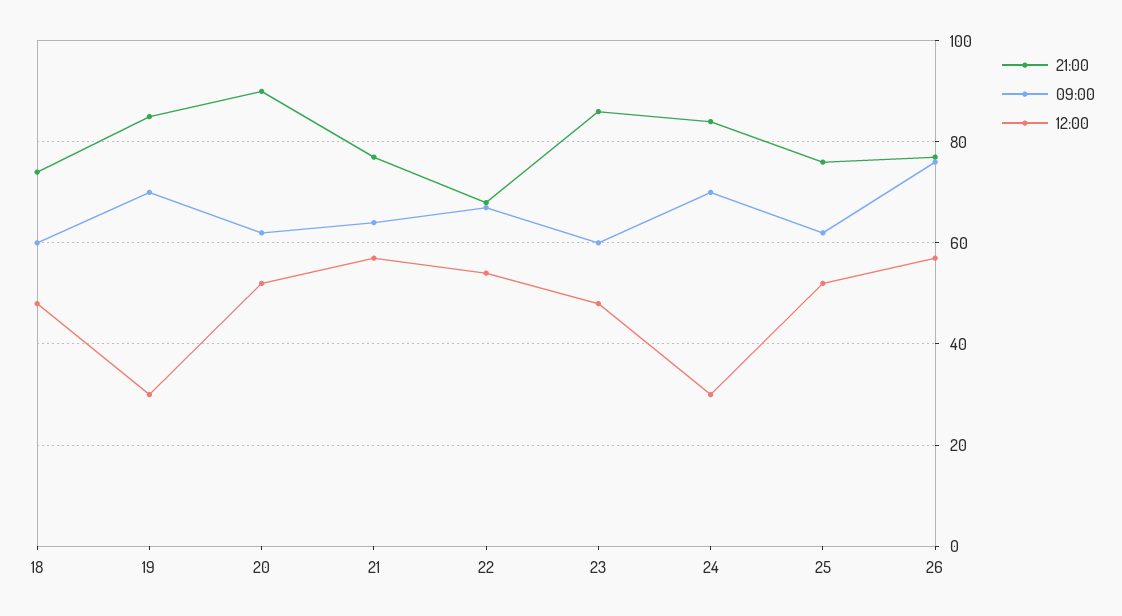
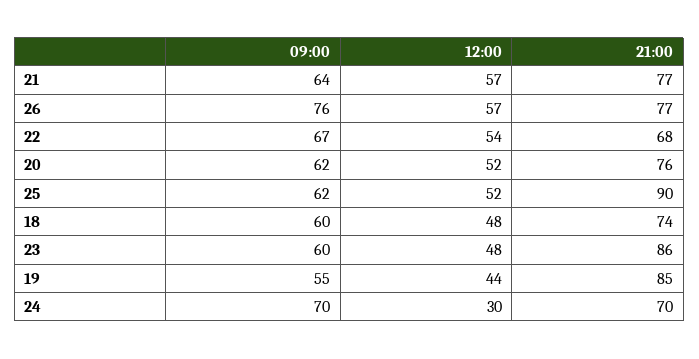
  {
    "21:00": {
      "18": 74,
      "19": 85,
-     "20": 90,
+     "20": 76,
      "21": 77,
      "22": 68,
      "23": 86,
-     "24": 85,
+     "24": 70,
-     "25": 75,
+     "25": 90,
      "26": 77
    },
    "09:00": {
      "18": 60,
-     "19": 70,
+     "19": 55,
      "20": 62,
      "21": 64,
      "22": 67,
      "23": 60,
      "24": 70,
      "25": 62,
      "26": 76
    },
    "12:00": {
      "18": 48,
-     "19": 30,
+     "19": 44,
      "20": 52,
      "21": 57,
      "22": 54,
      "23": 48,
      "24": 30,
      "25": 52,
      "26": 57
    }
  }

